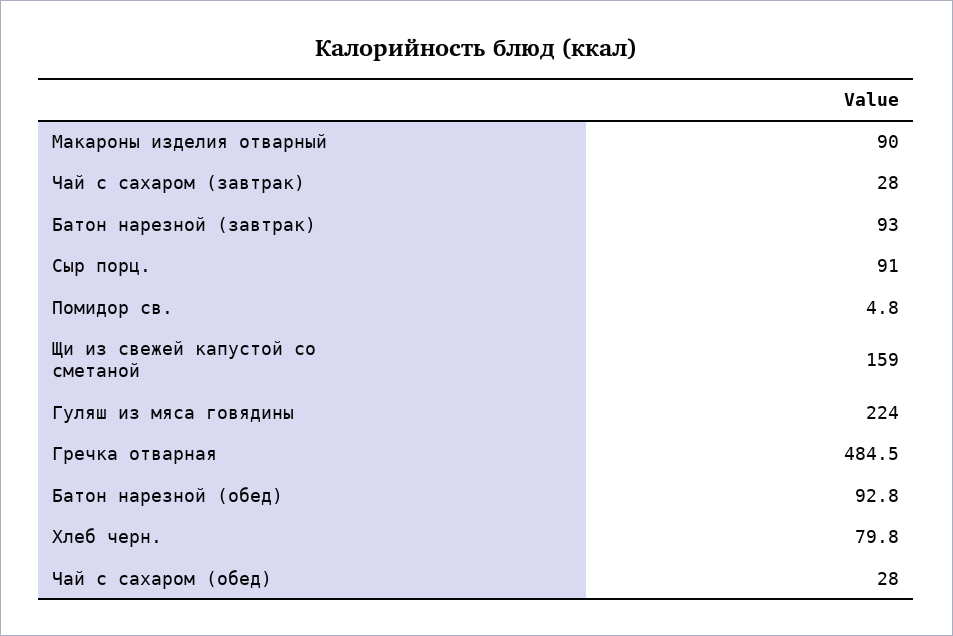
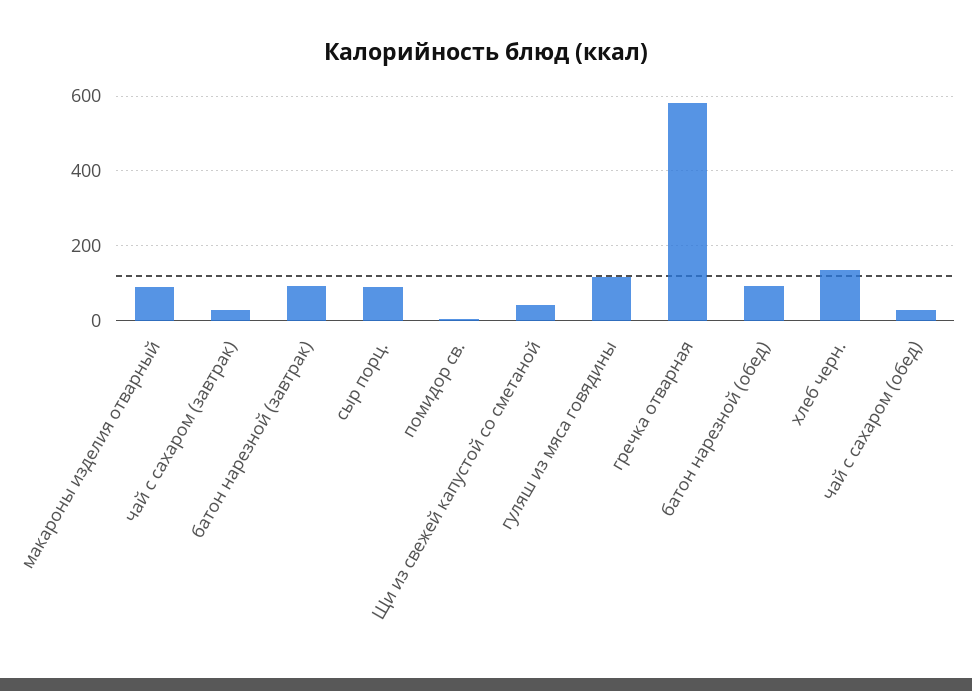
  {
    "Макароны изделия отварный": 90,
    "Чай с сахаром (завтрак)": 28,
    "Батон нарезной (завтрак)": 93,
    "Сыр порц.": 91,
    "Помидор св.": 4.8,
-   "Щи из свежей капустой со сметаной": 159,
+   "Щи из свежей капустой со сметаной": 40,
-   "Гуляш из мяса говядины": 224,
+   "Гуляш из мяса говядины": 120,
-   "Гречка отварная": 484.5,
+   "Гречка отварная": 580,
    "Батон нарезной (обед)": 92.8,
-   "Хлеб черн.": 79.8,
+   "Хлеб черн.": 140,
    "Чай с сахаром (обед)": 28
  }

